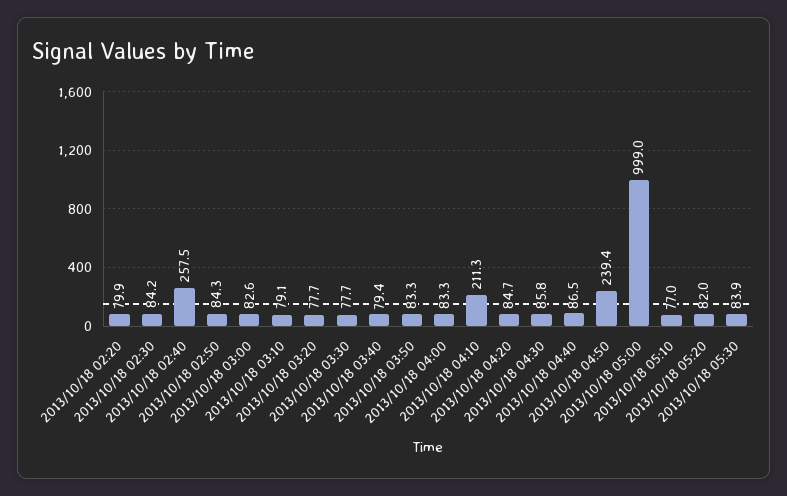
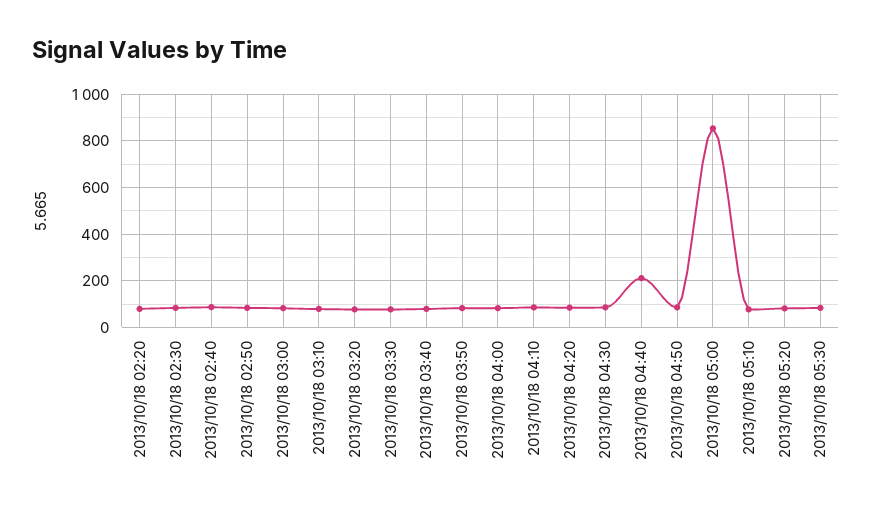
  {
    "2013/10/18 02:20": 79.9,
    "2013/10/18 02:30": 84.2,
-   "2013/10/18 02:40": 257.5,
+   "2013/10/18 02:40": 100,
    "2013/10/18 02:50": 84.3,
    "2013/10/18 03:00": 82.6,
    "2013/10/18 03:10": 79.1,
    "2013/10/18 03:20": 77.7,
    "2013/10/18 03:30": 77.7,
    "2013/10/18 03:40": 79.4,
    "2013/10/18 03:50": 83.3,
    "2013/10/18 04:00": 83.3,
-   "2013/10/18 04:10": 211.3,
+   "2013/10/18 04:10": 100,
    "2013/10/18 04:20": 84.7,
    "2013/10/18 04:30": 85.8,
-   "2013/10/18 04:40": 86.5,
+   "2013/10/18 04:40": 200,
-   "2013/10/18 04:50": 239.4,
+   "2013/10/18 04:50": 100,
-   "2013/10/18 05:00": 999,
+   "2013/10/18 05:00": 850,
    "2013/10/18 05:10": 77,
    "2013/10/18 05:20": 82,
    "2013/10/18 05:30": 83.9
  }

